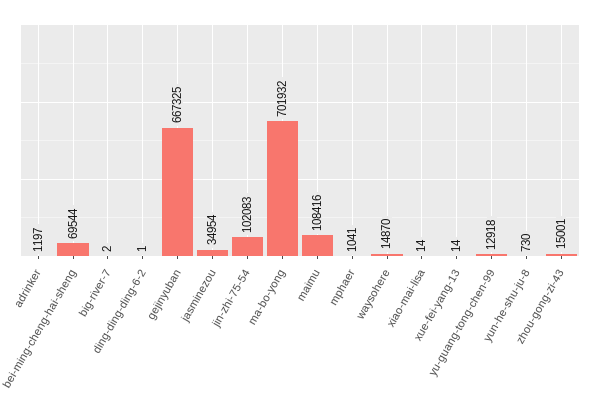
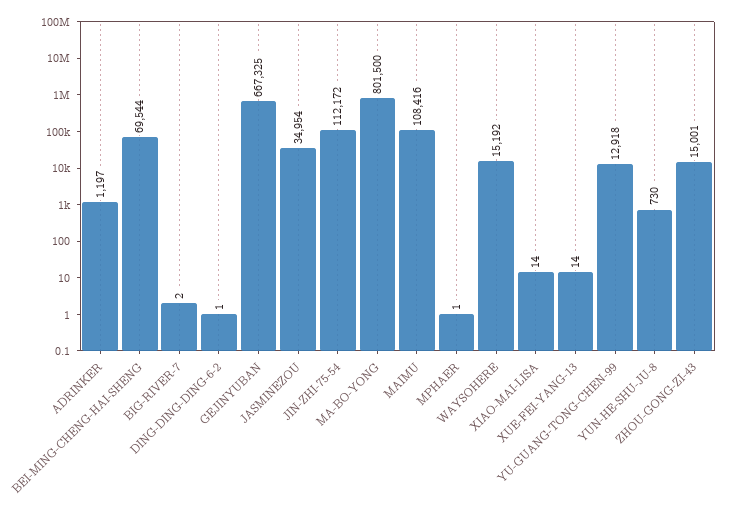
  {
    "adrinker": 1197,
    "bei-ming-cheng-hai-sheng": 69544,
    "big-river-7": 2,
    "ding-ding-ding-6-2": 1,
    "gejinyuban": 667325,
    "jasminezou": 34954,
-   "jin-zhi-75-54": 102083,
+   "jin-zhi-75-54": 112172,
-   "ma-bo-yong": 701932,
+   "ma-bo-yong": 801500,
    "maimu": 108416,
-   "mphaer": 1041,
+   "mphaer": 1,
-   "waysohere": 14870,
+   "waysohere": 15192,
    "xiao-mai-lisa": 14,
    "xue-fei-yang-13": 14,
    "yu-guang-tong-chen-99": 12918,
    "yun-he-shu-ju-8": 730,
    "zhou-gong-zi-43": 15001
  }

